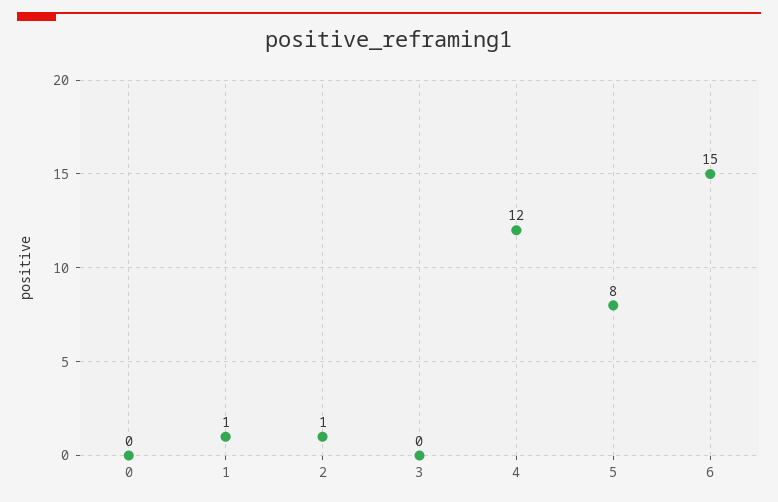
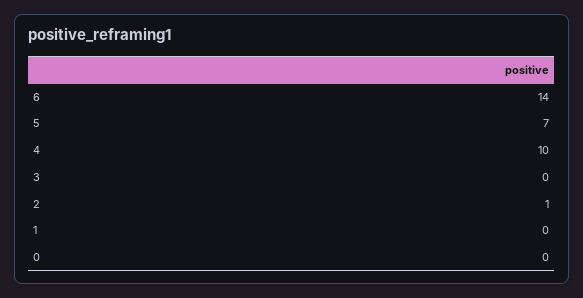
  {
    "0": 0,
-   "1": 1,
+   "1": 0,
    "2": 1,
    "3": 0,
-   "4": 12,
+   "4": 10,
-   "5": 8,
+   "5": 7,
-   "6": 15
+   "6": 14
  }

